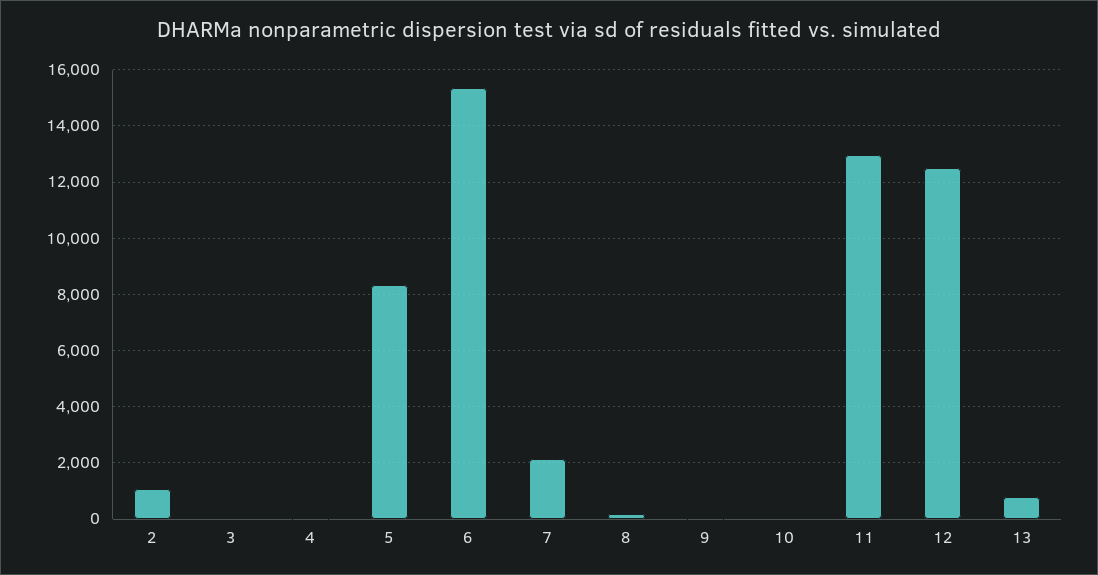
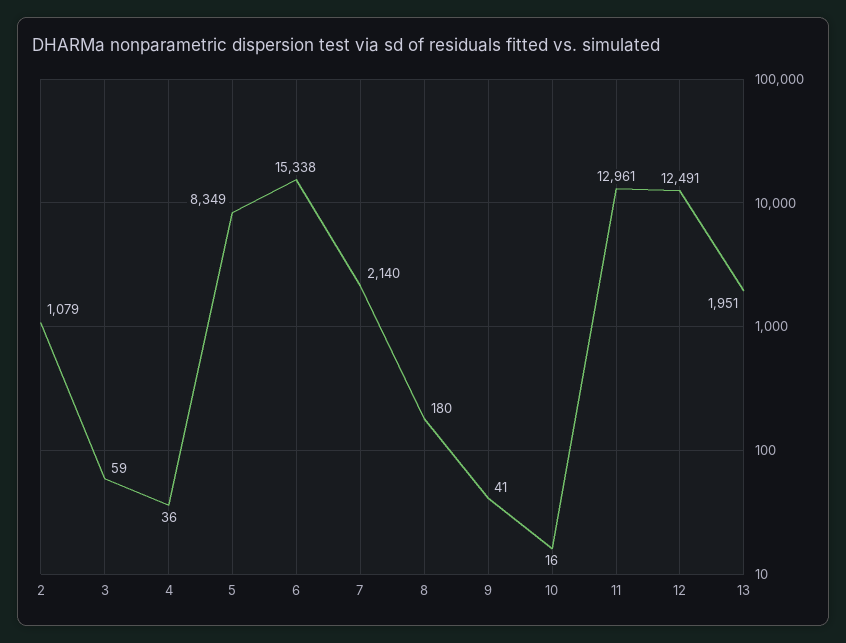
  {
    "2": 1079,
    "3": 59,
    "4": 36,
    "5": 8349,
    "6": 15338,
    "7": 2140,
    "8": 180,
    "9": 41,
    "10": 16,
    "11": 12961,
    "12": 12491,
-   "13": 750
+   "13": 1951
  }

